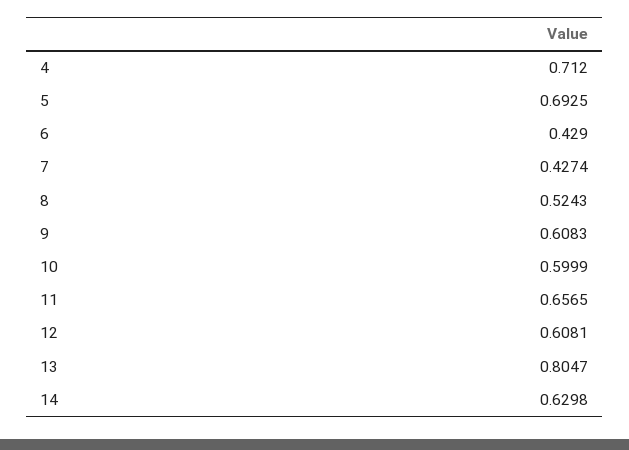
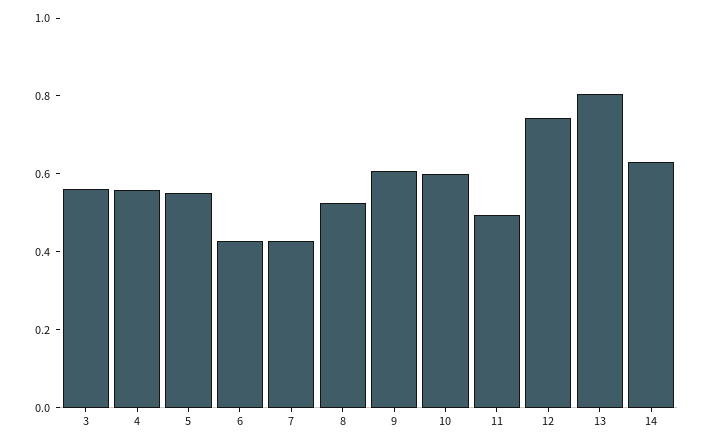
  {
-   "4": 0.712,
+   "4": 0.55,
-   "5": 0.6925,
+   "5": 0.55,
    "6": 0.429,
    "7": 0.4274,
    "8": 0.5243,
    "9": 0.6083,
    "10": 0.5999,
-   "11": 0.6565,
+   "11": 0.5,
-   "12": 0.6081,
+   "12": 0.75,
    "13": 0.8047,
-   "14": 0.6298
+   "14": 0.6298,
+   "3": 0.55
  }

